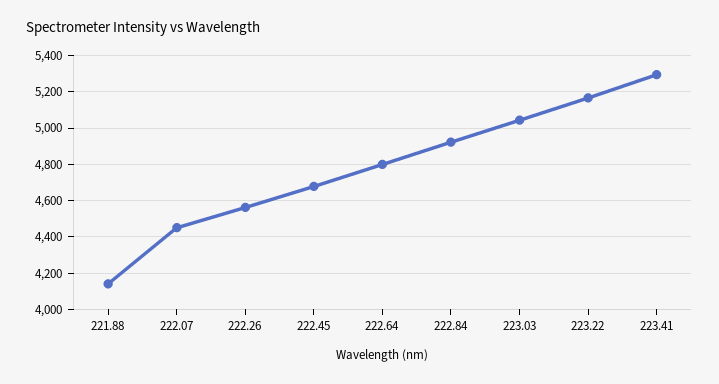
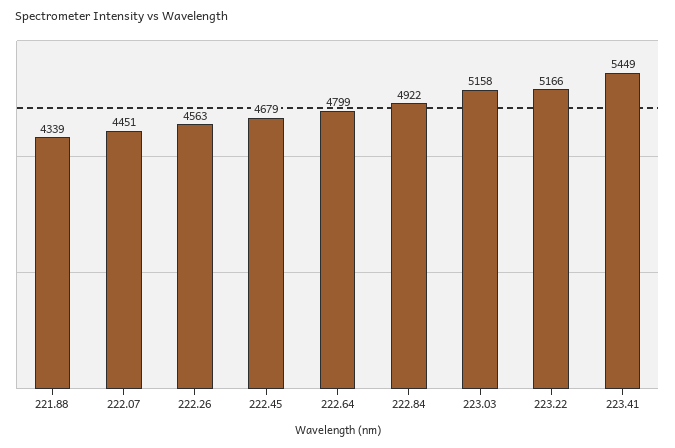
  {
-   "221.88": 4150,
+   "221.88": 4339,
    "222.07": 4451,
    "222.26": 4563,
    "222.45": 4679,
    "222.64": 4799,
    "222.84": 4922,
-   "223.03": 5050,
+   "223.03": 5158,
    "223.22": 5166,
-   "223.41": 5300
+   "223.41": 5449
  }

